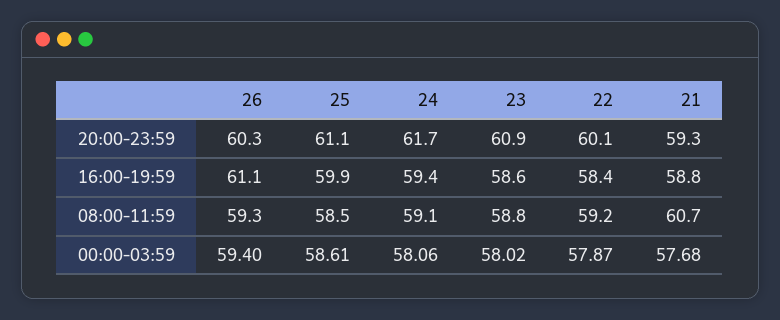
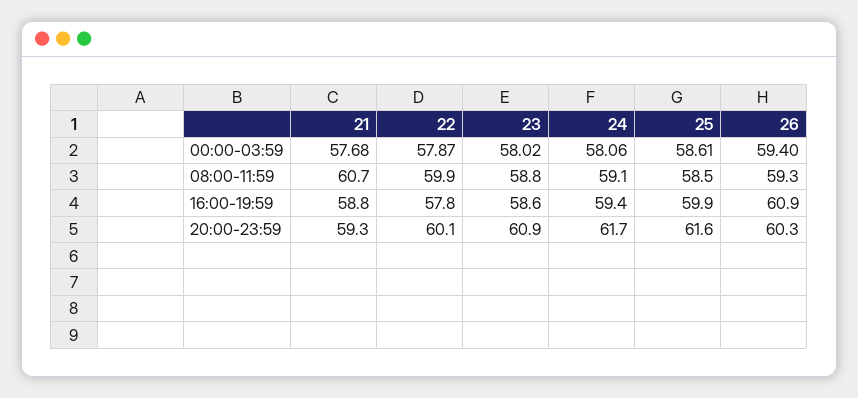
  {
    "26": {
      "20:00-23:59": 60.3,
-     "16:00-19:59": 61.1,
+     "16:00-19:59": 60.9,
      "08:00-11:59": 59.3,
      "00:00-03:59": 59.4
    },
    "25": {
-     "20:00-23:59": 61.1,
+     "20:00-23:59": 61.6,
      "16:00-19:59": 59.9,
      "08:00-11:59": 58.5,
      "00:00-03:59": 58.61
    },
    "24": {
      "20:00-23:59": 61.7,
      "16:00-19:59": 59.4,
      "08:00-11:59": 59.1,
      "00:00-03:59": 58.06
    },
    "23": {
      "20:00-23:59": 60.9,
      "16:00-19:59": 58.6,
      "08:00-11:59": 58.8,
      "00:00-03:59": 58.02
    },
    "22": {
      "20:00-23:59": 60.1,
-     "16:00-19:59": 58.4,
+     "16:00-19:59": 57.8,
-     "08:00-11:59": 59.2,
+     "08:00-11:59": 59.9,
      "00:00-03:59": 57.87
    },
    "21": {
      "20:00-23:59": 59.3,
      "16:00-19:59": 58.8,
      "08:00-11:59": 60.7,
      "00:00-03:59": 57.68
    }
  }

